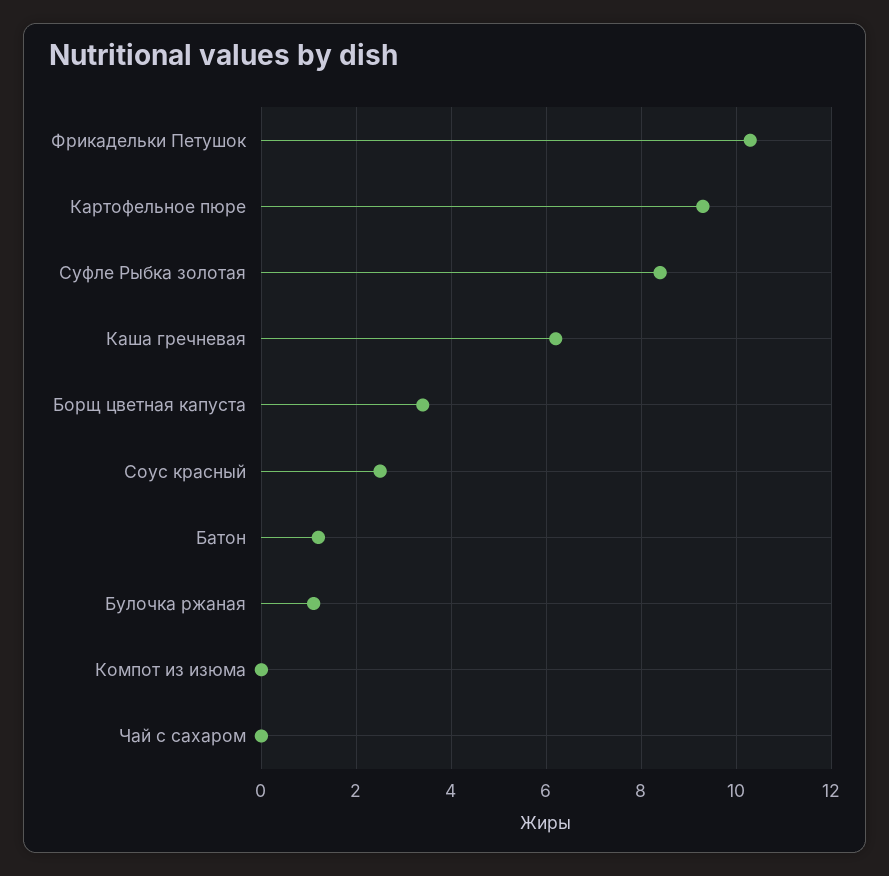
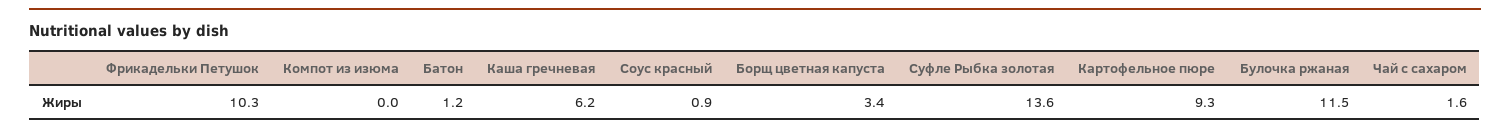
  {
    "Фрикадельки Петушок": 10.3,
    "Картофельное пюре": 9.3,
-   "Суфле Рыбка золотая": 8.5,
+   "Суфле Рыбка золотая": 13.6,
    "Каша гречневая": 6.2,
    "Борщ цветная капуста": 3.4,
-   "Соус красный": 2.5,
+   "Соус красный": 0.9,
    "Батон": 1.2,
-   "Булочка ржаная": 1,
+   "Булочка ржаная": 11.5,
    "Компот из изюма": 0,
-   "Чай с сахаром": 0
+   "Чай с сахаром": 1.6
  }

